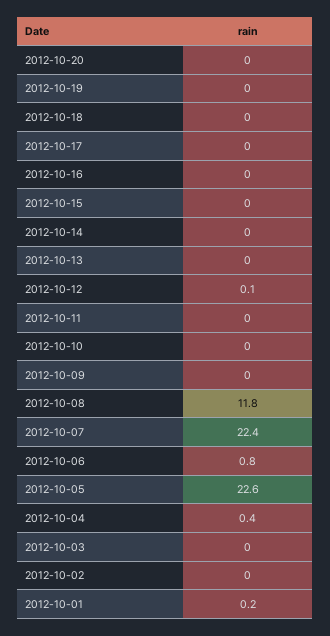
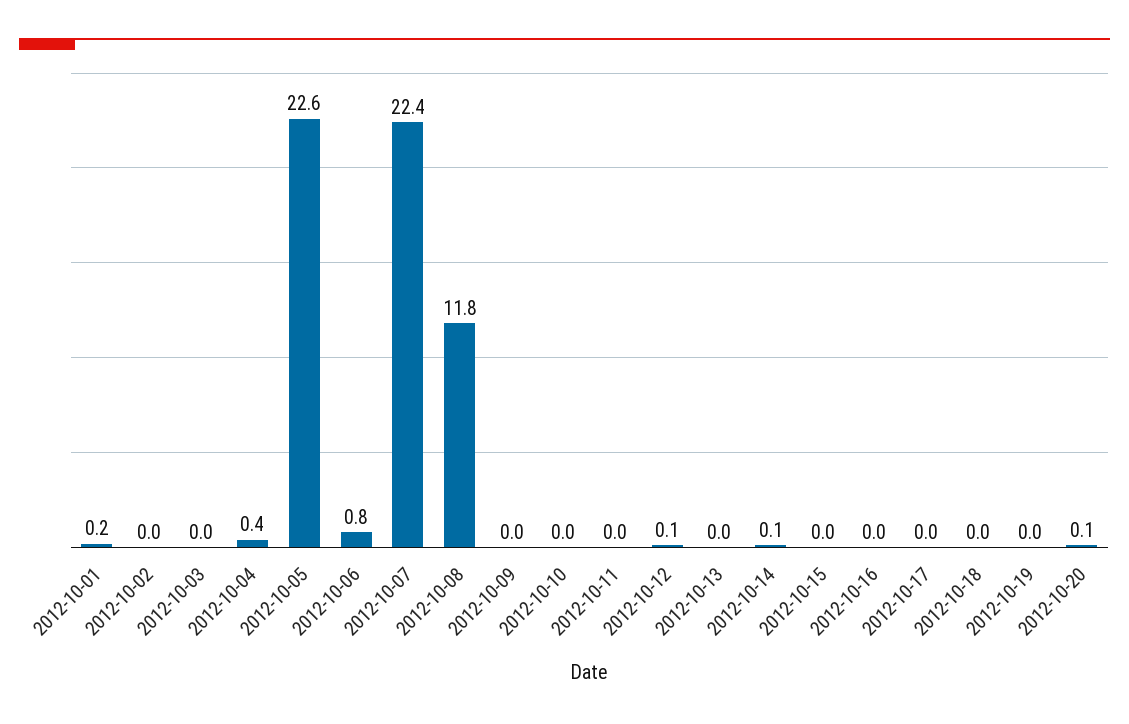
  {
-   "2012-10-20": 0,
+   "2012-10-20": 0.1,
    "2012-10-19": 0,
    "2012-10-18": 0,
    "2012-10-17": 0,
    "2012-10-16": 0,
    "2012-10-15": 0,
-   "2012-10-14": 0,
+   "2012-10-14": 0.1,
    "2012-10-13": 0,
    "2012-10-12": 0.1,
    "2012-10-11": 0,
    "2012-10-10": 0,
    "2012-10-09": 0,
    "2012-10-08": 11.8,
    "2012-10-07": 22.4,
    "2012-10-06": 0.8,
    "2012-10-05": 22.6,
    "2012-10-04": 0.4,
    "2012-10-03": 0,
    "2012-10-02": 0,
    "2012-10-01": 0.2
  }

